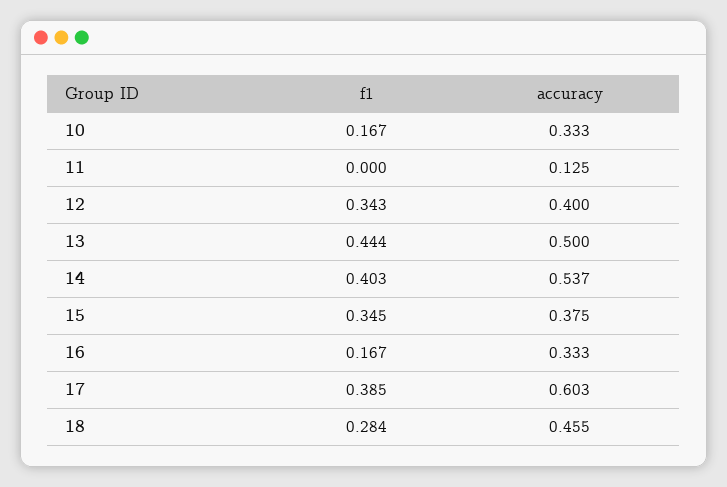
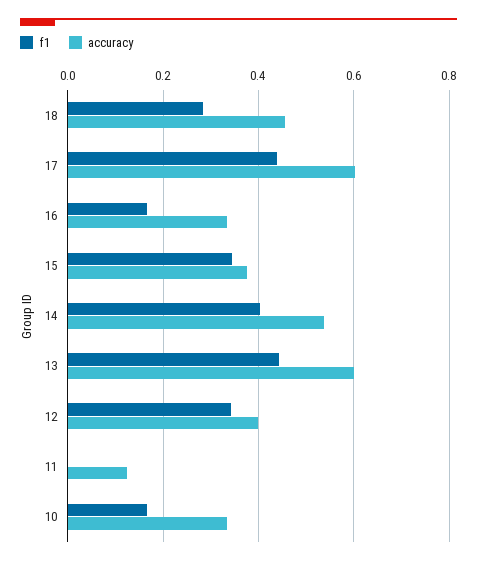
  {
    "f1": {
      "10": 0.167,
      "11": 0,
      "12": 0.343,
      "13": 0.444,
      "14": 0.403,
      "15": 0.345,
      "16": 0.167,
-     "17": 0.385,
+     "17": 0.44,
      "18": 0.284
    },
    "accuracy": {
      "10": 0.333,
      "11": 0.125,
      "12": 0.4,
-     "13": 0.5,
+     "13": 0.6,
      "14": 0.537,
      "15": 0.375,
      "16": 0.333,
      "17": 0.603,
      "18": 0.455
    }
  }

